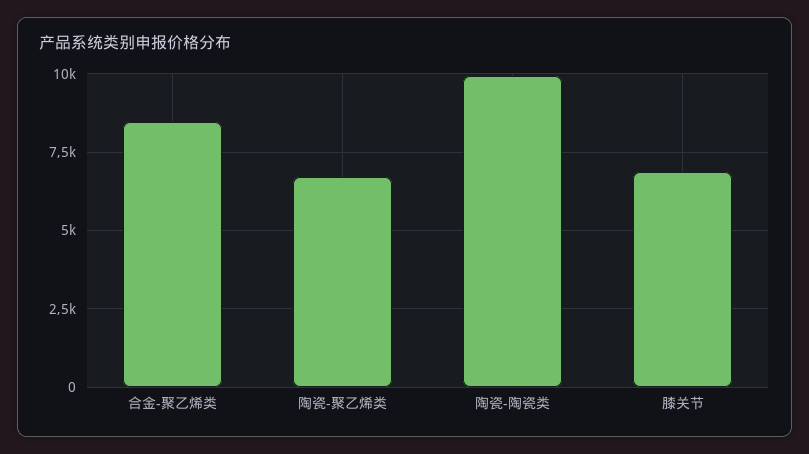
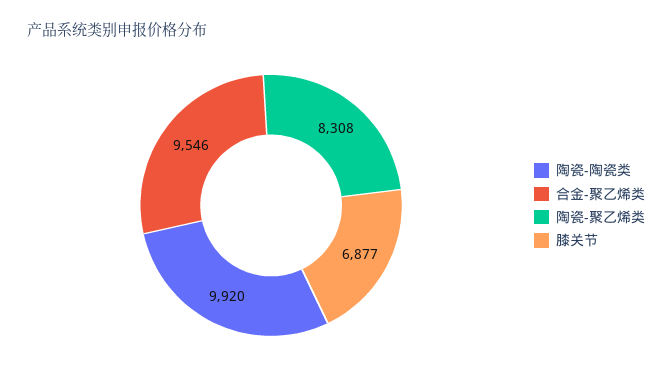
  {
-   "合金-聚乙烯类": 8500,
+   "合金-聚乙烯类": 9546,
-   "陶瓷-聚乙烯类": 6750,
+   "陶瓷-聚乙烯类": 8308,
    "陶瓷-陶瓷类": 9920,
    "膝关节": 6877
  }

